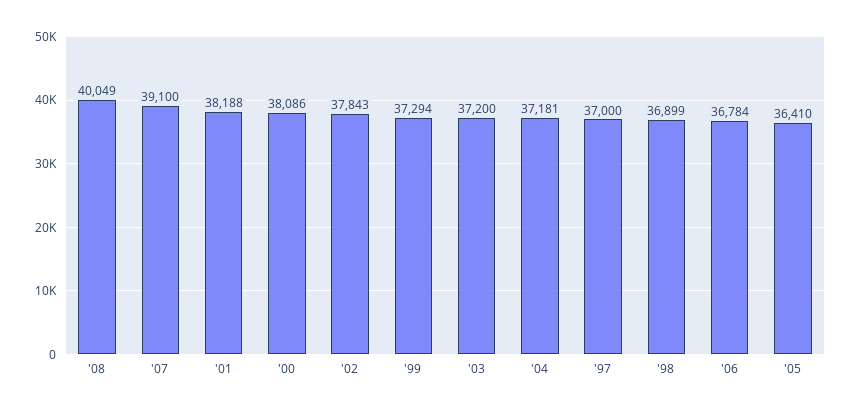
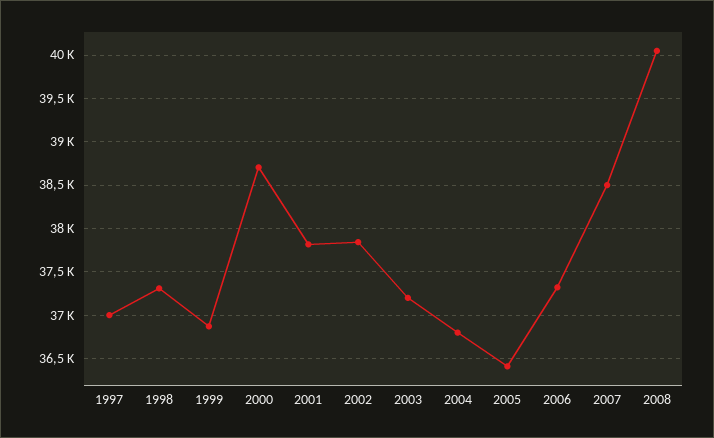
  {
    "'08": 40049,
-   "'07": 39100,
+   "'07": 38500,
-   "'01": 38188,
+   "'01": 37800,
-   "'00": 38086,
+   "'00": 38700,
    "'02": 37843,
-   "'99": 37294,
+   "'99": 36900,
    "'03": 37200,
-   "'04": 37181,
+   "'04": 36800,
    "'97": 37000,
-   "'98": 36899,
+   "'98": 37300,
-   "'06": 36784,
+   "'06": 37300,
    "'05": 36410
  }

